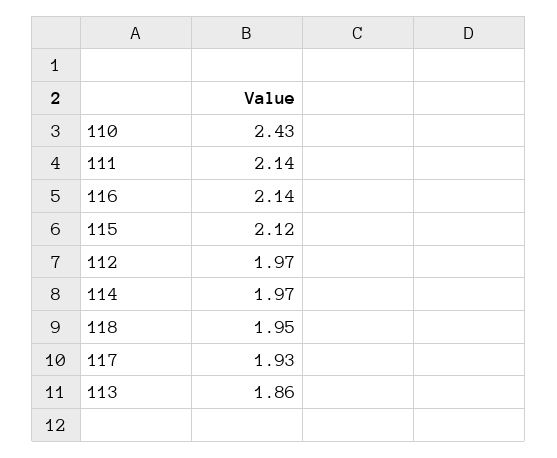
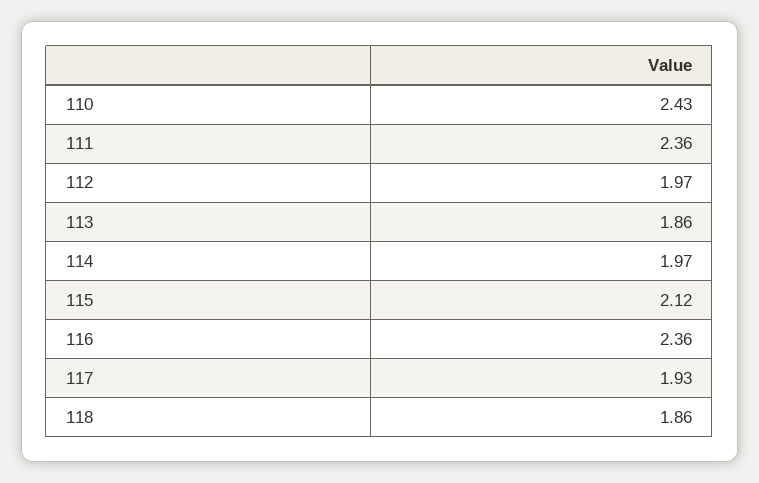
  {
    "110": 2.43,
-   "111": 2.14,
+   "111": 2.36,
-   "116": 2.14,
+   "116": 2.36,
    "115": 2.12,
    "112": 1.97,
    "114": 1.97,
-   "118": 1.95,
+   "118": 1.86,
    "117": 1.93,
    "113": 1.86
  }

